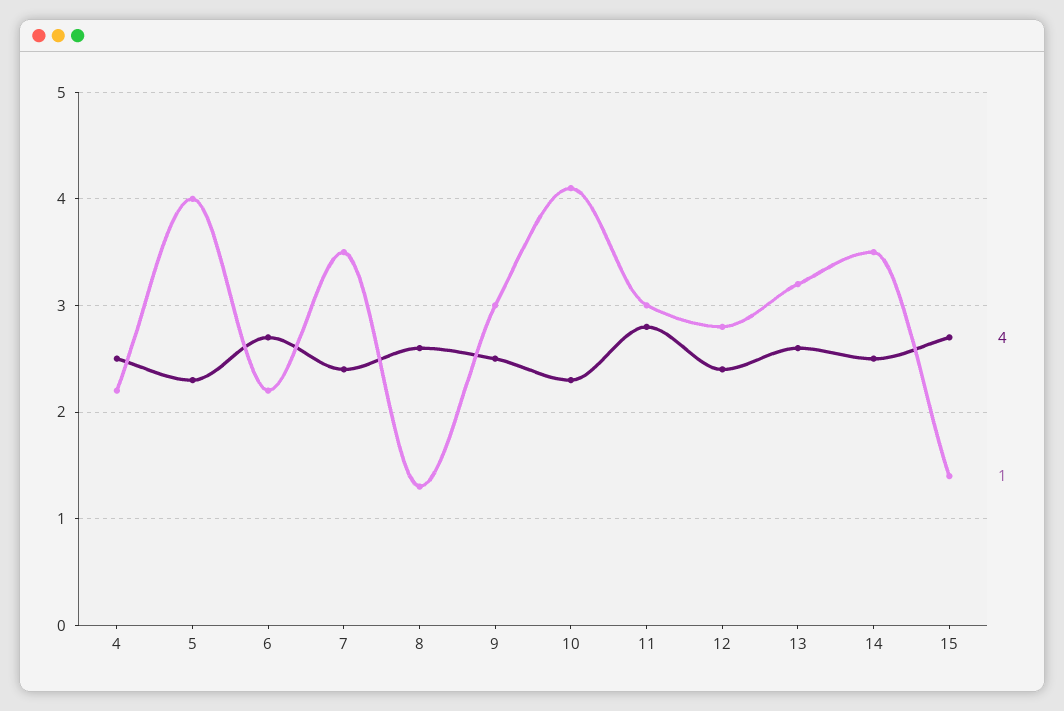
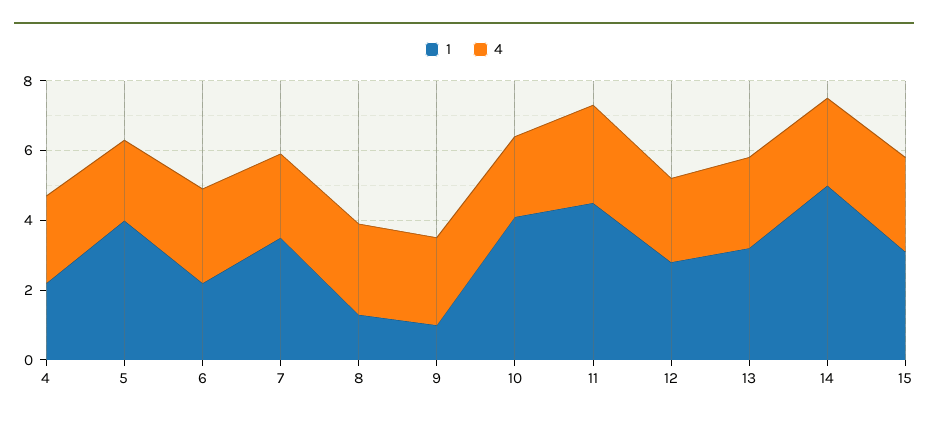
  {
    "4": {
      "4": 2.5,
      "5": 2.3,
      "6": 2.7,
      "7": 2.4,
      "8": 2.6,
      "9": 2.5,
      "10": 2.3,
      "11": 2.8,
      "12": 2.4,
      "13": 2.6,
      "14": 2.5,
      "15": 2.7
    },
    "1": {
      "4": 2.2,
      "5": 4,
      "6": 2.2,
      "7": 3.5,
      "8": 1.3,
-     "9": 3,
+     "9": 1,
      "10": 4.1,
-     "11": 3,
+     "11": 4.5,
      "12": 2.8,
      "13": 3.2,
-     "14": 3.5,
+     "14": 5,
-     "15": 1.4
+     "15": 3
    }
  }

